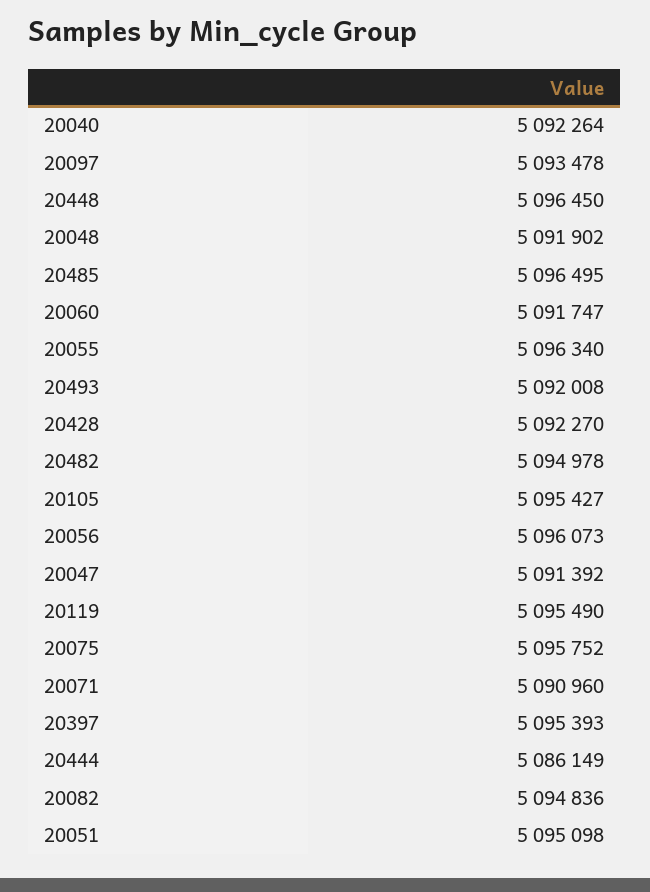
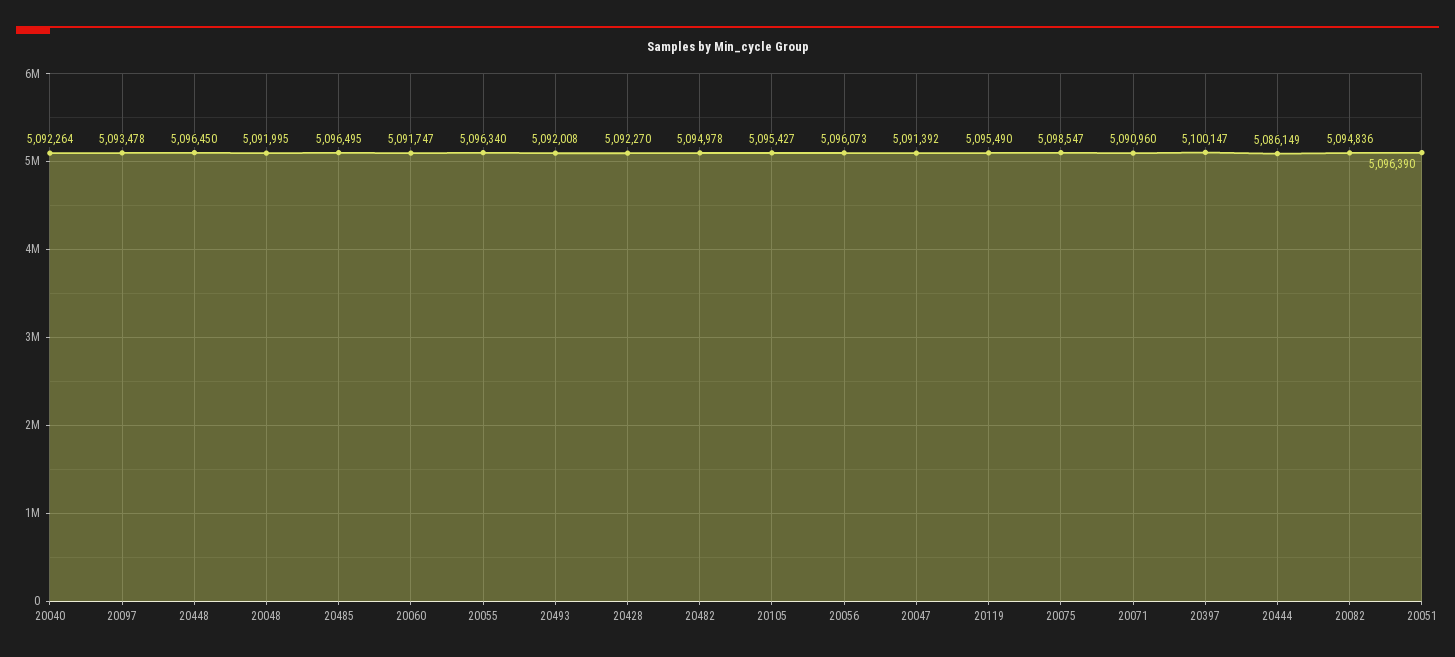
  {
    "20040": 5092264,
    "20097": 5093478,
    "20448": 5096450,
-   "20048": 5091902,
+   "20048": 5091995,
    "20485": 5096495,
    "20060": 5091747,
    "20055": 5096340,
    "20493": 5092008,
    "20428": 5092270,
    "20482": 5094978,
    "20105": 5095427,
    "20056": 5096073,
    "20047": 5091392,
    "20119": 5095490,
-   "20075": 5095752,
+   "20075": 5098547,
    "20071": 5090960,
-   "20397": 5095393,
+   "20397": 5100147,
    "20444": 5086149,
    "20082": 5094836,
-   "20051": 5095098
+   "20051": 5096390
  }

